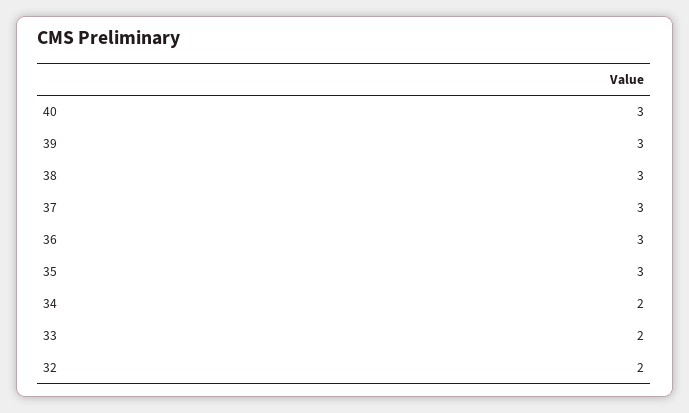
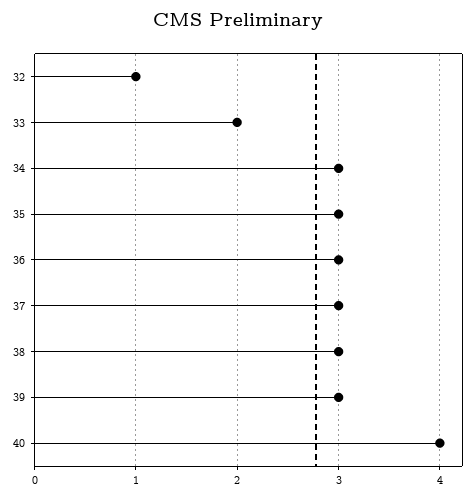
  {
-   "40": 3,
+   "40": 4,
    "39": 3,
    "38": 3,
    "37": 3,
    "36": 3,
    "35": 3,
-   "34": 2,
+   "34": 3,
    "33": 2,
-   "32": 2
+   "32": 1
  }

